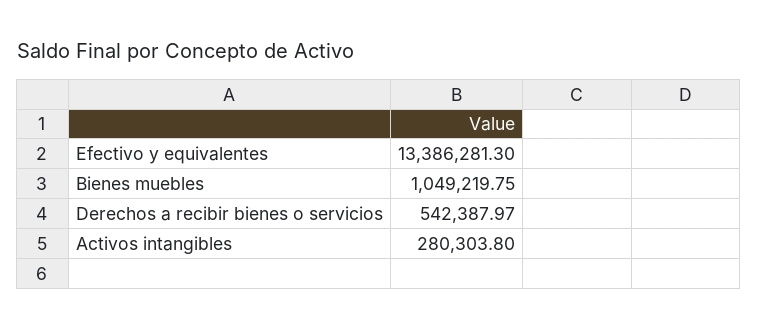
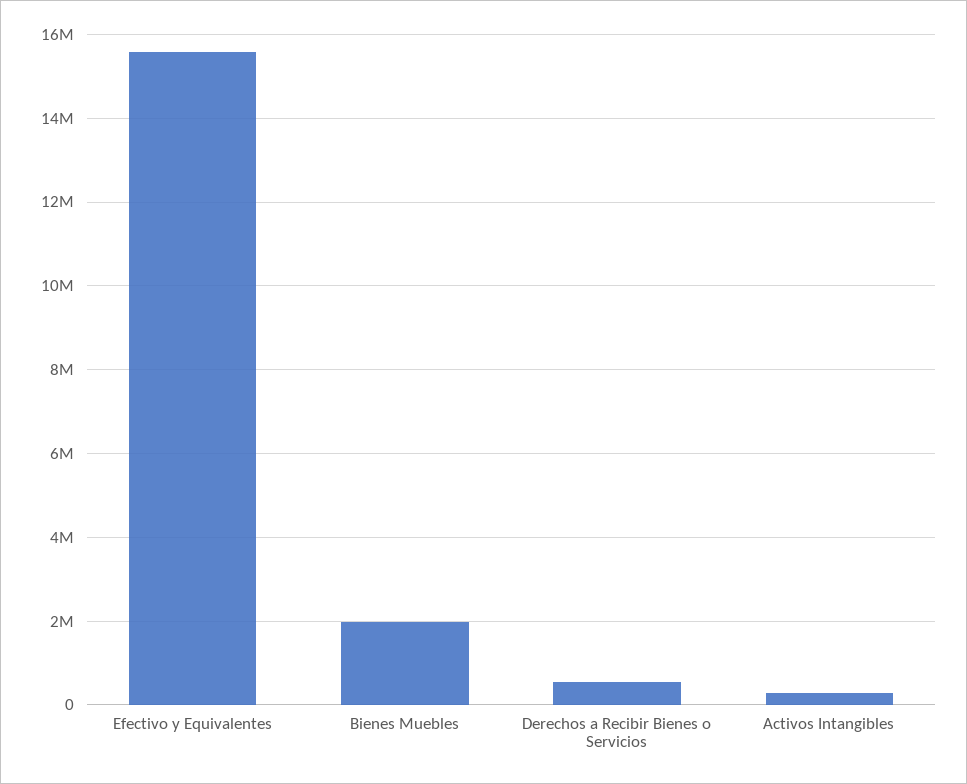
  {
-   "Efectivo y equivalentes": 13386281.3,
+   "Efectivo y equivalentes": 15600000,
-   "Bienes muebles": 1049219.75,
+   "Bienes muebles": 2000000,
    "Derechos a recibir bienes o servicios": 542387.97,
    "Activos intangibles": 280303.8
  }

